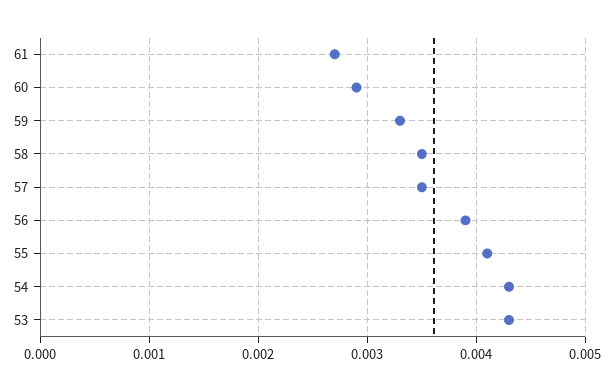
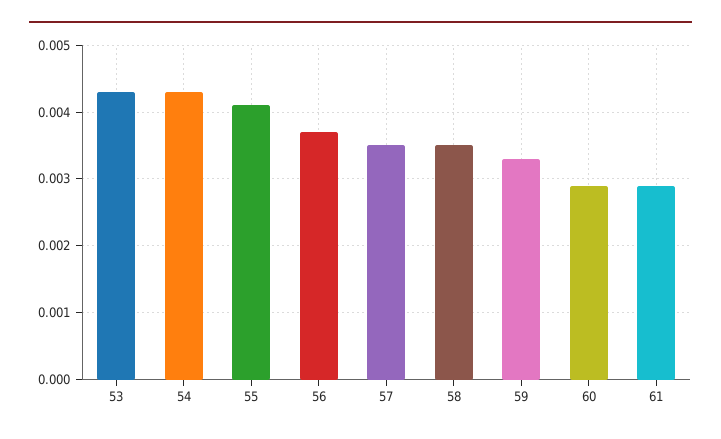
  {
-   "61": 0.0027,
+   "61": 0.0029,
    "60": 0.0029,
    "59": 0.0033,
    "58": 0.0035,
    "57": 0.0035,
-   "56": 0.0039,
+   "56": 0.0037,
    "55": 0.0041,
    "54": 0.0043,
    "53": 0.0043
  }

